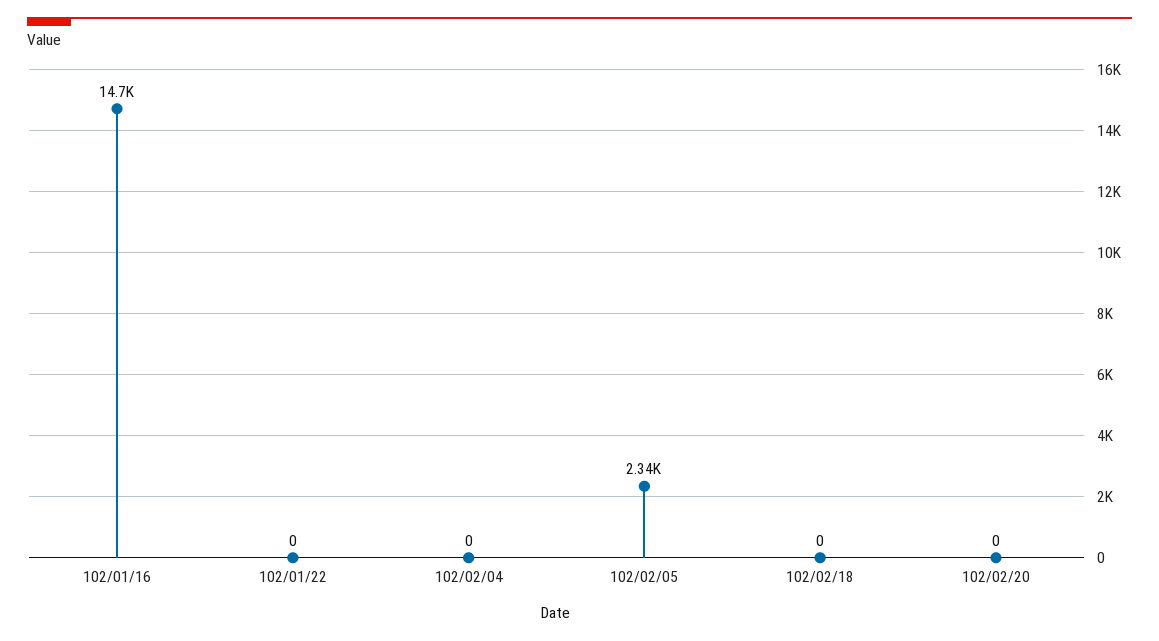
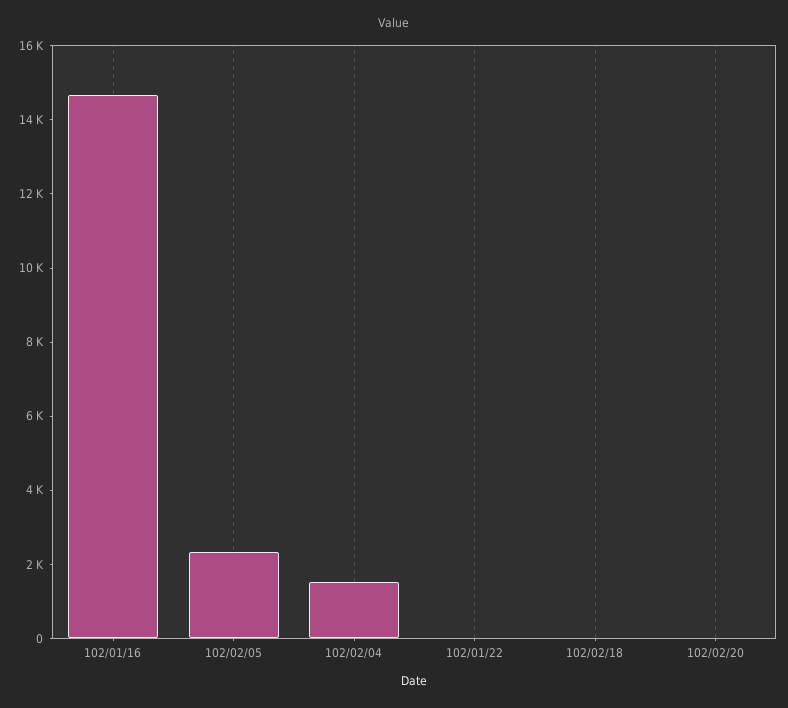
  {
    "102/01/16": 14700,
    "102/01/22": 0,
-   "102/02/04": 0,
+   "102/02/04": 1500,
    "102/02/05": 2340,
    "102/02/18": 0,
    "102/02/20": 0
  }

